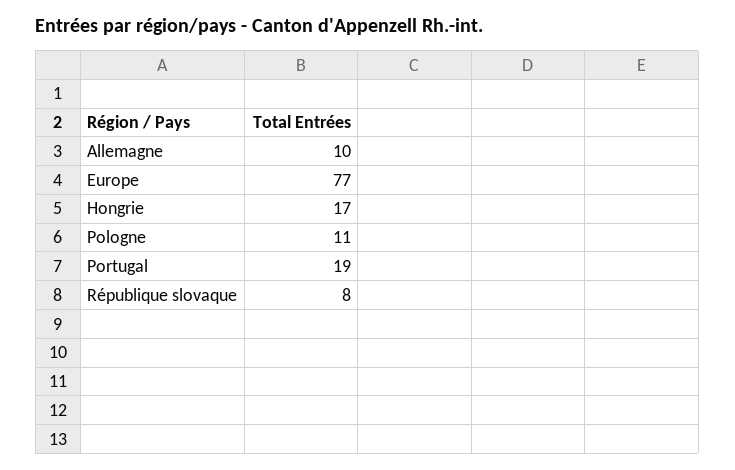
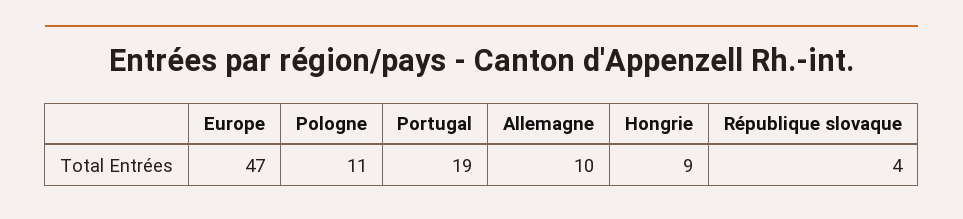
  {
    "Allemagne": 10,
-   "Europe": 77,
+   "Europe": 47,
-   "Hongrie": 17,
+   "Hongrie": 9,
    "Pologne": 11,
    "Portugal": 19,
-   "République slovaque": 8
+   "République slovaque": 4
  }

